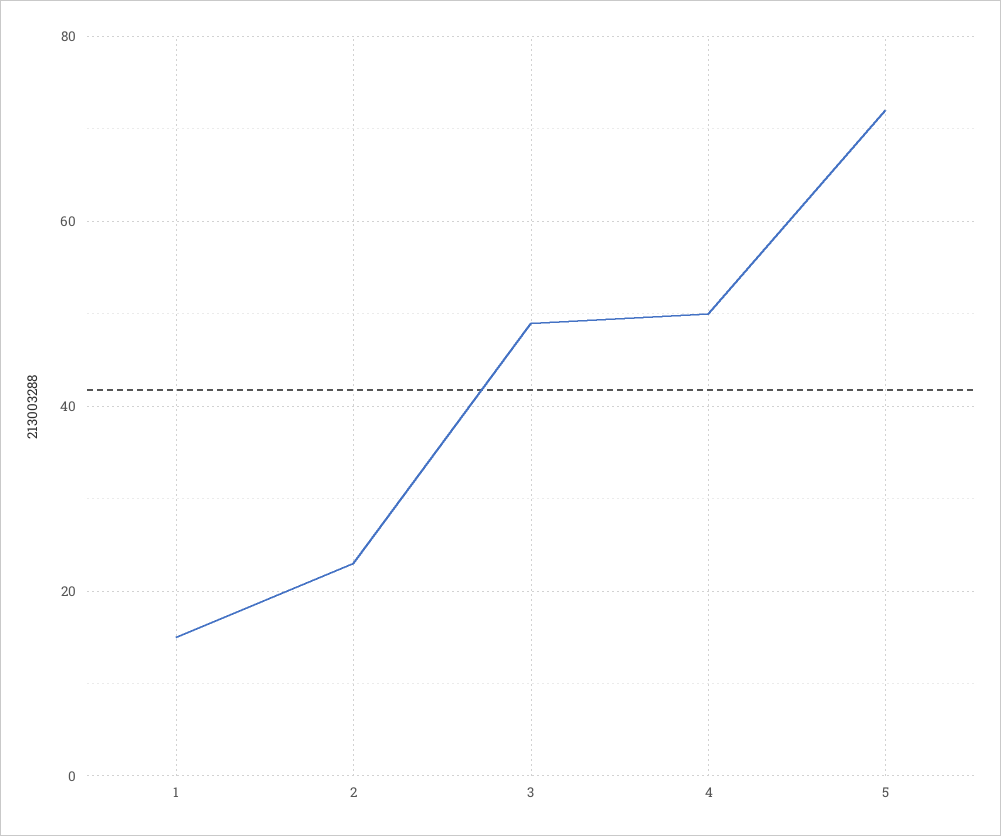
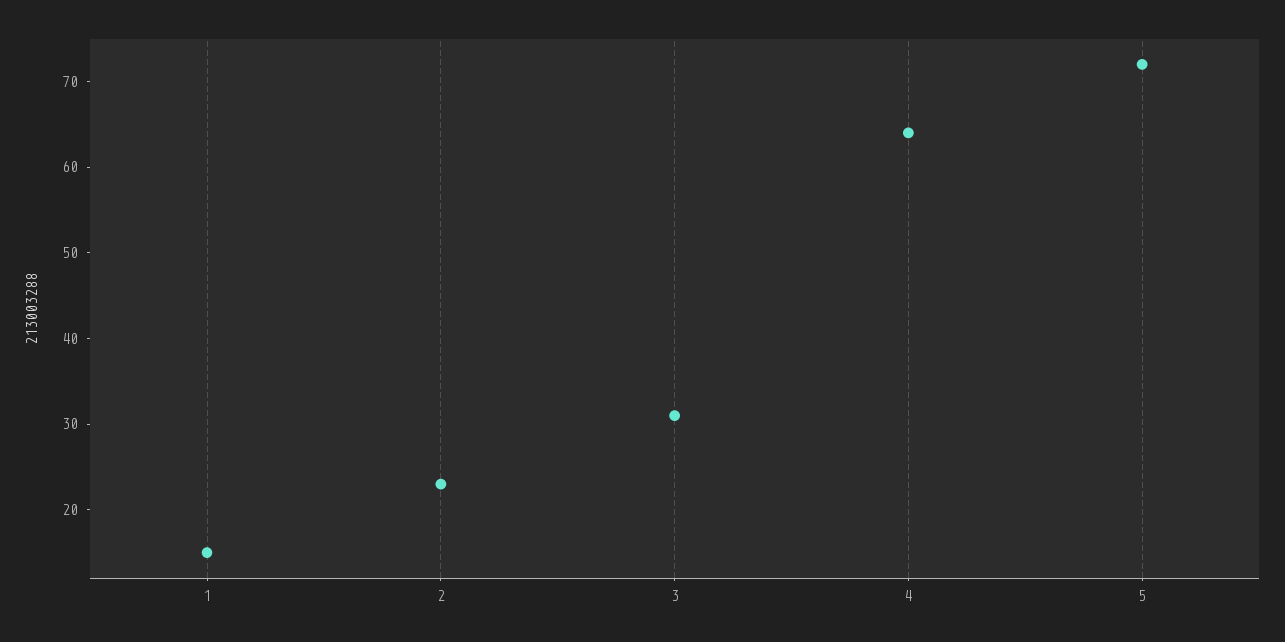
  {
    "1": 15,
    "2": 23,
-   "3": 50,
+   "3": 31,
-   "4": 50,
+   "4": 64,
    "5": 72
  }

